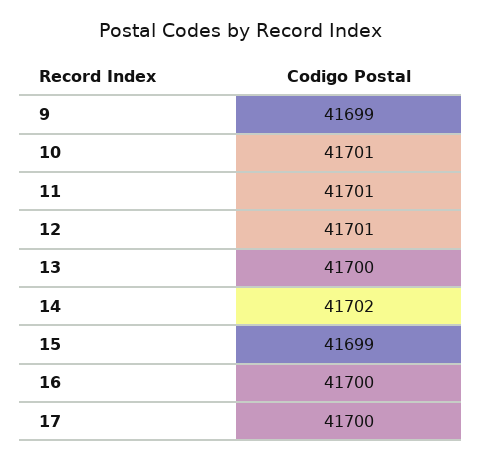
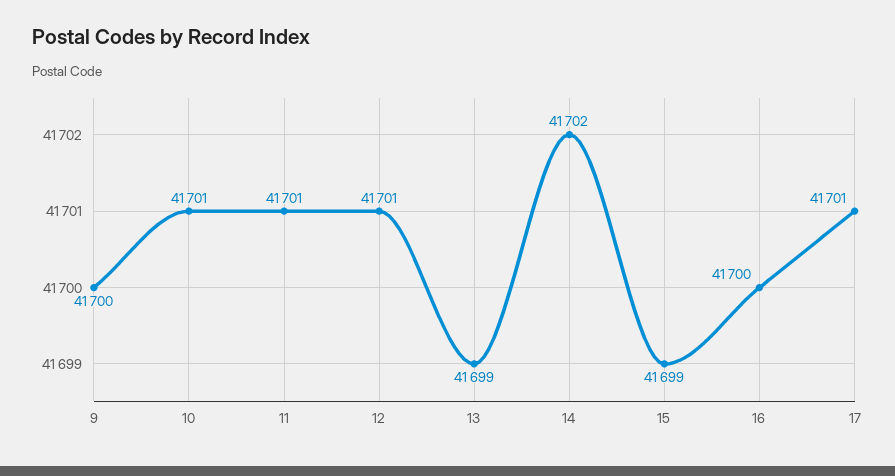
  {
-   "9": 41699,
+   "9": 41700,
    "10": 41701,
    "11": 41701,
    "12": 41701,
-   "13": 41700,
+   "13": 41699,
    "14": 41702,
    "15": 41699,
    "16": 41700,
-   "17": 41700
+   "17": 41701
  }

